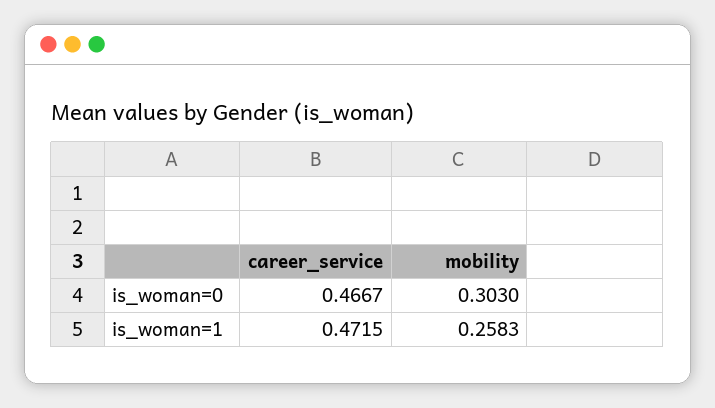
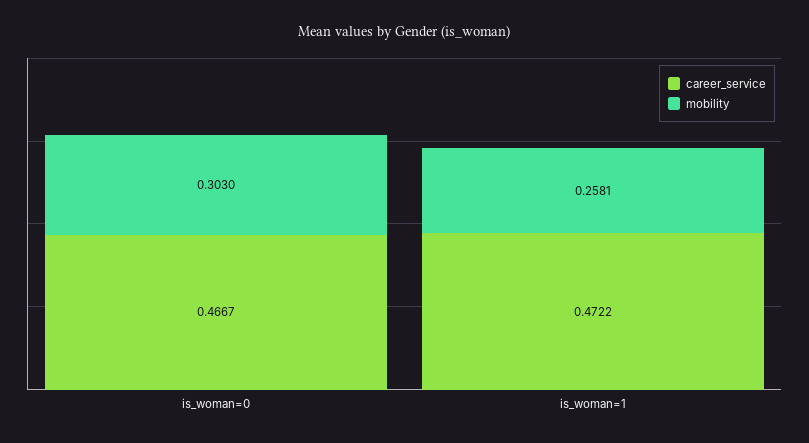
  {
    "career_service": {
      "is_woman=0": 0.4667,
-     "is_woman=1": 0.4715
+     "is_woman=1": 0.4722
    },
    "mobility": {
      "is_woman=0": 0.303,
-     "is_woman=1": 0.2583
+     "is_woman=1": 0.2581
    }
  }

